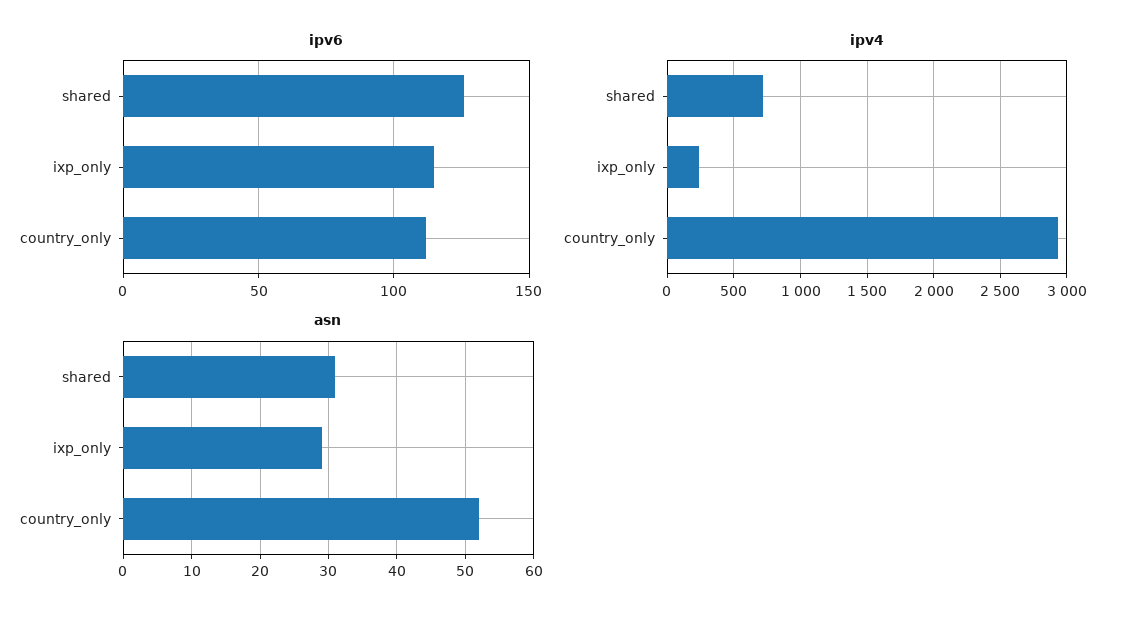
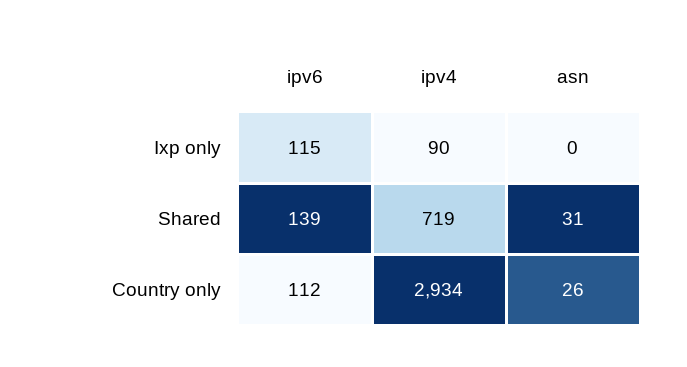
  {
    "ipv6": {
-     "shared": 125,
+     "shared": 139,
      "ixp_only": 115,
      "country_only": 112
    },
    "ipv4": {
      "shared": 719,
-     "ixp_only": 250,
+     "ixp_only": 90,
      "country_only": 2934
    },
    "asn": {
      "shared": 31,
-     "ixp_only": 29,
+     "ixp_only": 0,
-     "country_only": 52
+     "country_only": 26
    }
  }

